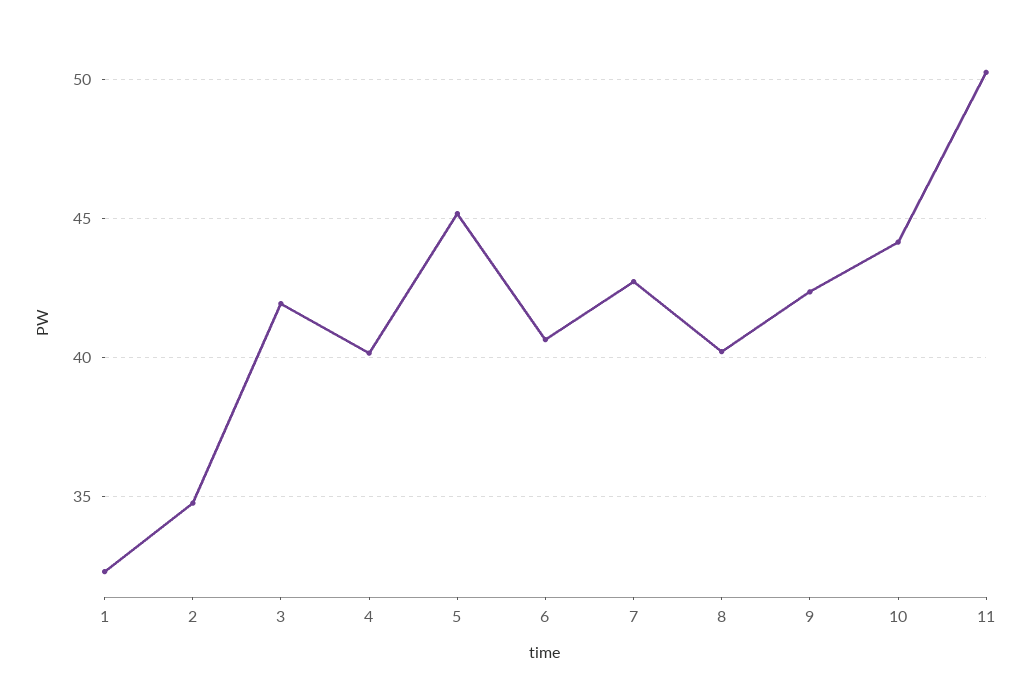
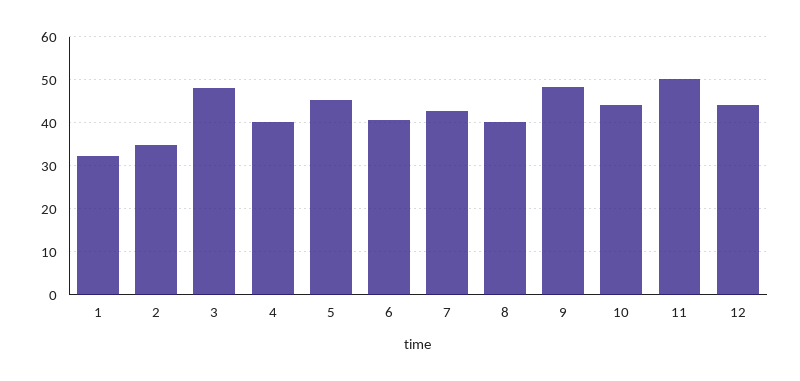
  {
    "1": 32.5,
    "2": 35,
-   "3": 42,
+   "3": 48,
    "4": 40,
    "5": 45,
    "6": 40.5,
    "7": 42.5,
    "8": 40,
-   "9": 42.5,
+   "9": 48,
    "10": 44,
-   "11": 50.5
+   "11": 50.5,
+   "12": 44
  }

